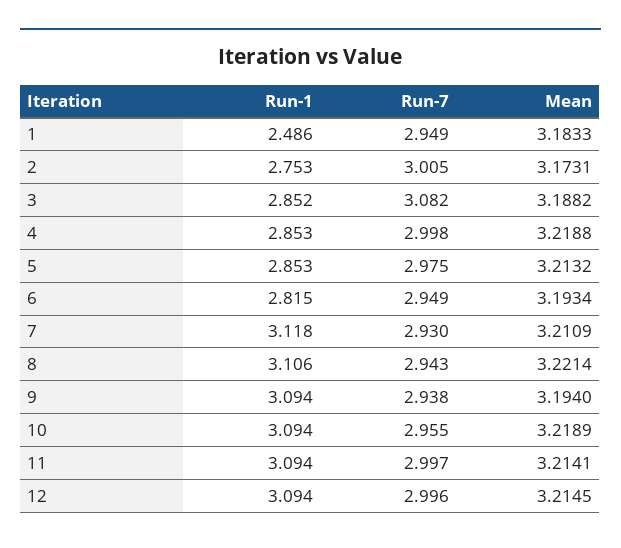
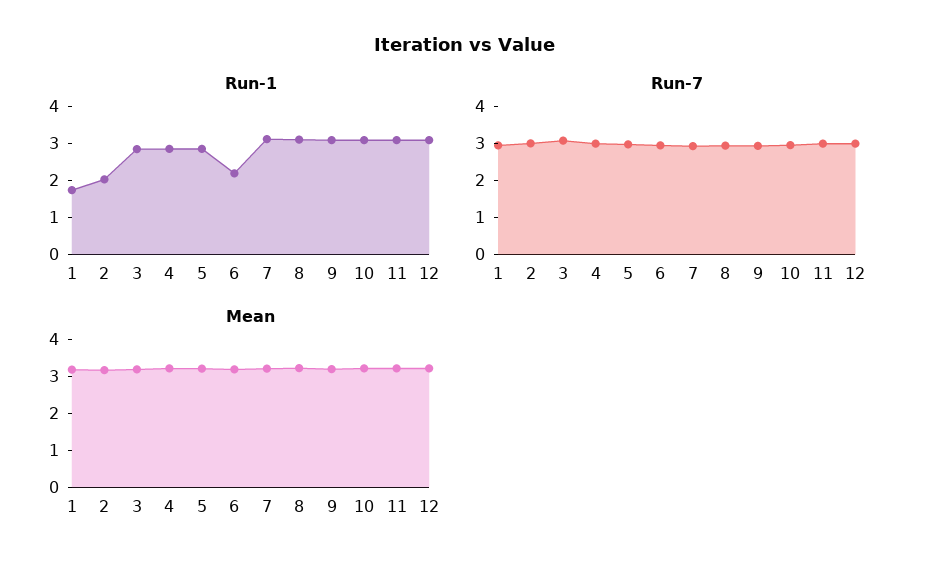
  {
    "Run-1": {
-     "1": 2.486,
+     "1": 1.75,
-     "2": 2.753,
+     "2": 2,
      "3": 2.852,
      "4": 2.853,
      "5": 2.853,
-     "6": 2.815,
+     "6": 2.25,
      "7": 3.118,
      "8": 3.106,
      "9": 3.094,
      "10": 3.094,
      "11": 3.094,
      "12": 3.094
    },
    "Run-7": {
      "1": 2.949,
      "2": 3.005,
      "3": 3.082,
      "4": 2.998,
      "5": 2.975,
      "6": 2.949,
      "7": 2.93,
      "8": 2.943,
      "9": 2.938,
      "10": 2.955,
      "11": 2.997,
      "12": 2.996
    },
    "Mean": {
      "1": 3.1833,
      "2": 3.1731,
      "3": 3.1882,
      "4": 3.2188,
      "5": 3.2132,
      "6": 3.1934,
      "7": 3.2109,
      "8": 3.2214,
      "9": 3.194,
      "10": 3.2189,
      "11": 3.2141,
      "12": 3.2145
    }
  }

